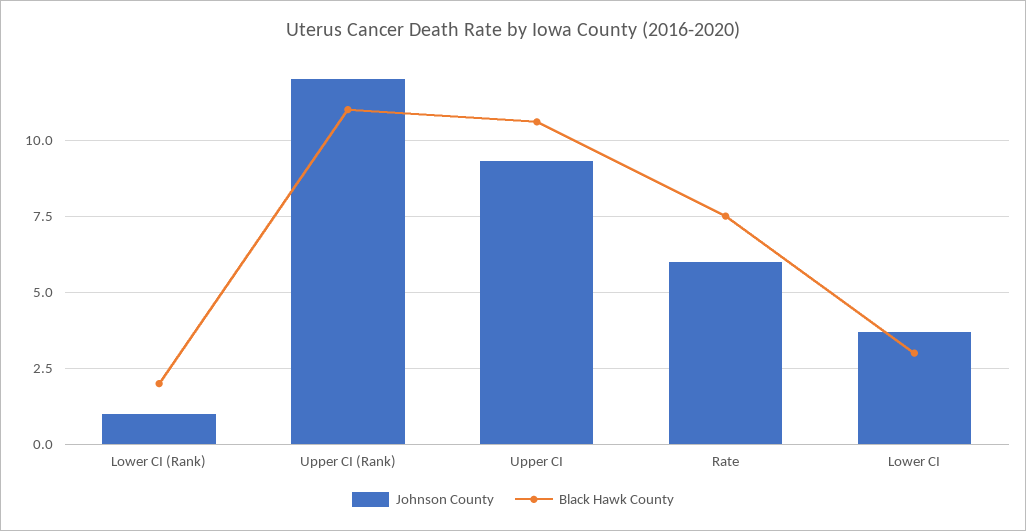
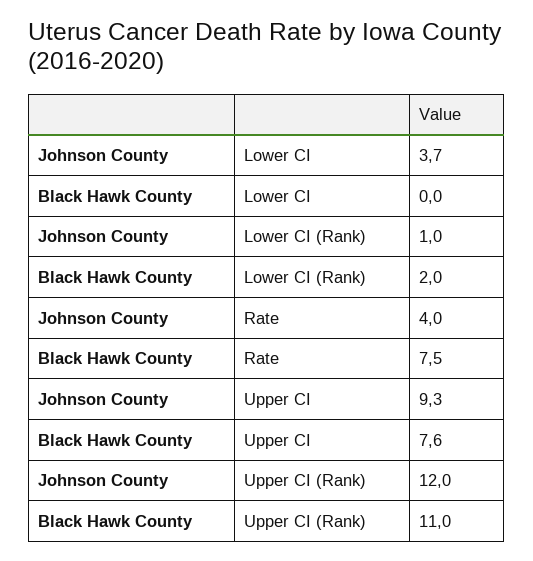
  {
    "Johnson County": {
      "Lower CI (Rank)": 1,
      "Upper CI (Rank)": 12,
      "Upper CI": 9.3,
-     "Rate": 6,
+     "Rate": 4,
      "Lower CI": 3.7
    },
    "Black Hawk County": {
      "Lower CI (Rank)": 2,
      "Upper CI (Rank)": 11,
-     "Upper CI": 10.5,
+     "Upper CI": 7.6,
      "Rate": 7.5,
-     "Lower CI": 3
+     "Lower CI": 0
    }
  }

